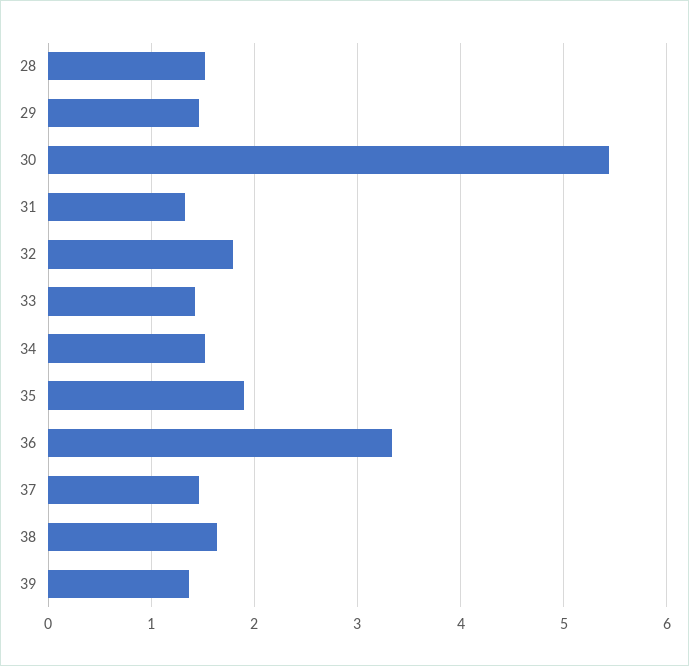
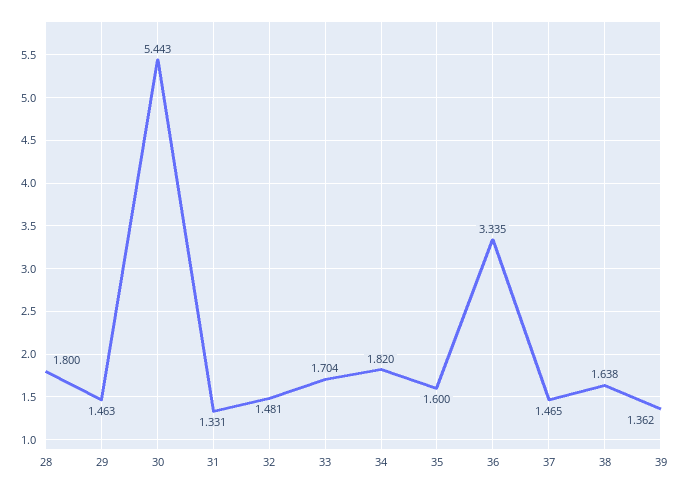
  {
-   "28": 1.5,
+   "28": 1.8,
    "29": 1.463,
    "30": 5.443,
    "31": 1.331,
-   "32": 1.8,
+   "32": 1.481,
-   "33": 1.4,
+   "33": 1.704,
-   "34": 1.5,
+   "34": 1.82,
-   "35": 1.9,
+   "35": 1.6,
    "36": 3.335,
    "37": 1.465,
    "38": 1.638,
    "39": 1.362
  }

